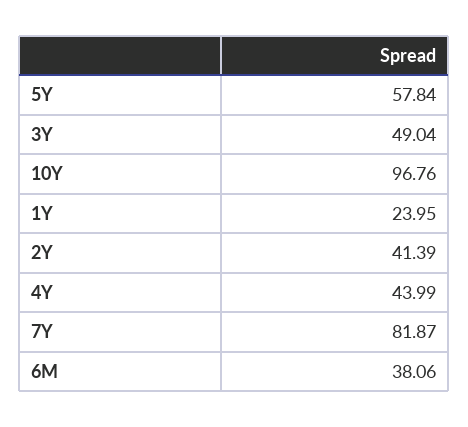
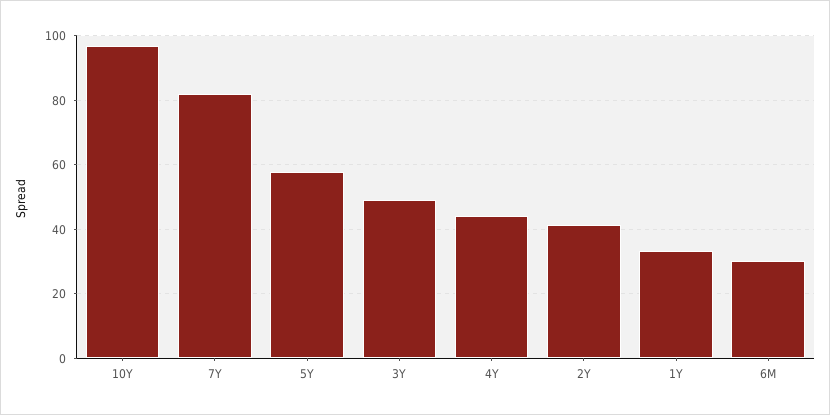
  {
    "5Y": 57.84,
    "3Y": 49.04,
    "10Y": 96.76,
-   "1Y": 23.95,
+   "1Y": 34,
    "2Y": 41.39,
    "4Y": 43.99,
    "7Y": 81.87,
-   "6M": 38.06
+   "6M": 30
  }

